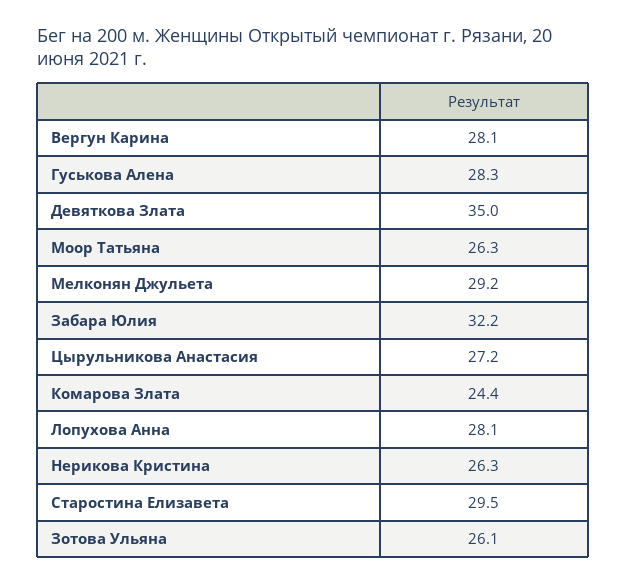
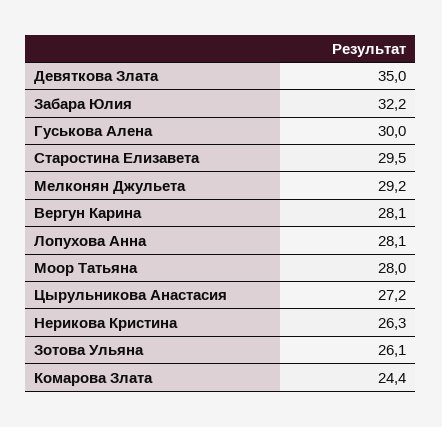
  {
    "Вергун Карина": 28.1,
-   "Гуськова Алена": 28.3,
+   "Гуськова Алена": 30,
    "Девяткова Злата": 35,
-   "Моор Татьяна": 26.3,
+   "Моор Татьяна": 28,
    "Мелконян Джульета": 29.2,
    "Забара Юлия": 32.2,
    "Цырульникова Анастасия": 27.2,
    "Комарова Злата": 24.4,
    "Лопухова Анна": 28.1,
    "Нерикова Кристина": 26.3,
    "Старостина Елизавета": 29.5,
    "Зотова Ульяна": 26.1
  }

